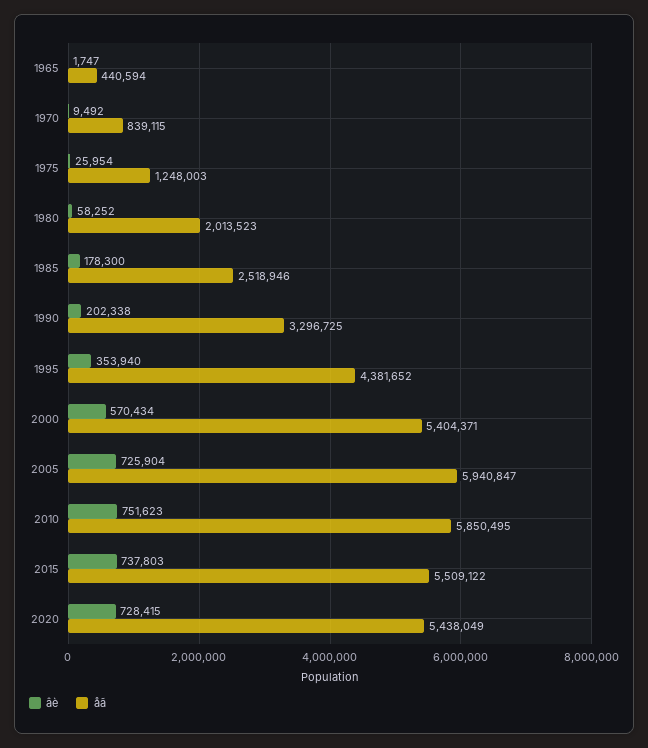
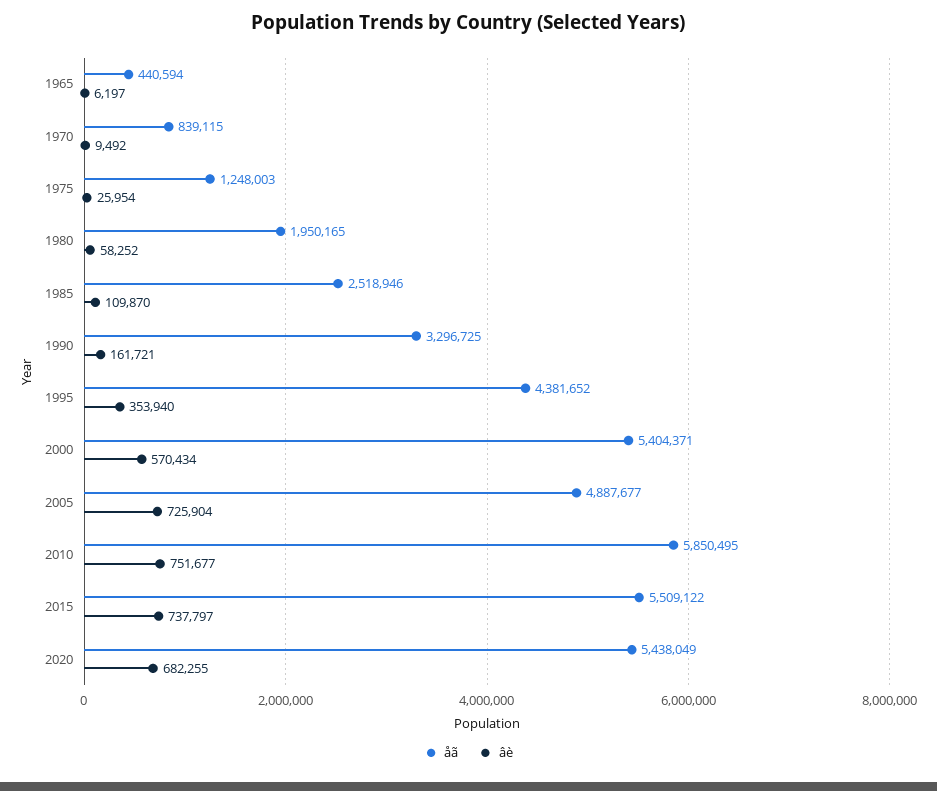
  {
    "âè": {
-     "1965": 1747,
+     "1965": 6197,
      "1970": 9492,
      "1975": 25954,
      "1980": 58252,
-     "1985": 178300,
+     "1985": 109870,
-     "1990": 202338,
+     "1990": 161721,
      "1995": 353940,
      "2000": 570434,
      "2005": 725904,
-     "2010": 751623,
+     "2010": 751677,
-     "2015": 737803,
+     "2015": 737797,
-     "2020": 728415
+     "2020": 682255
    },
    "åã": {
      "1965": 440594,
      "1970": 839115,
      "1975": 1248003,
-     "1980": 2013523,
+     "1980": 1950165,
      "1985": 2518946,
      "1990": 3296725,
      "1995": 4381652,
      "2000": 5404371,
-     "2005": 5940847,
+     "2005": 4887677,
      "2010": 5850495,
      "2015": 5509122,
      "2020": 5438049
    }
  }

